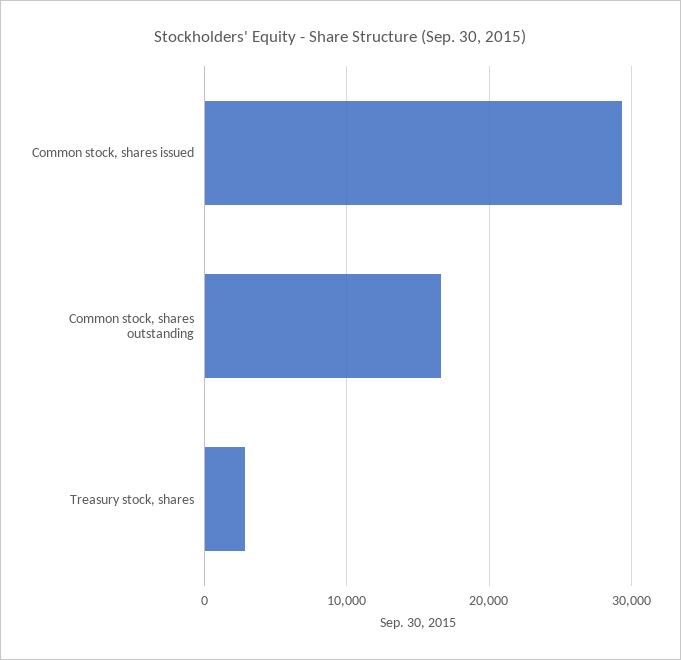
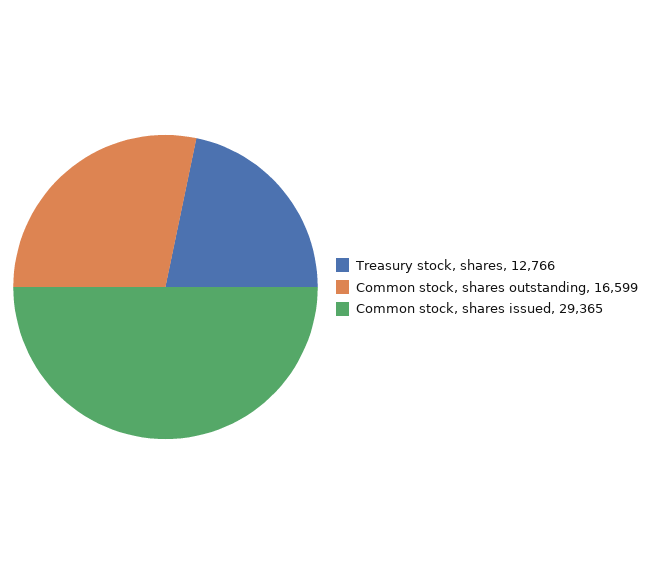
  {
    "Common stock, shares issued": 29365,
    "Common stock, shares outstanding": 16599,
-   "Treasury stock, shares": 3000
+   "Treasury stock, shares": 12766
  }

